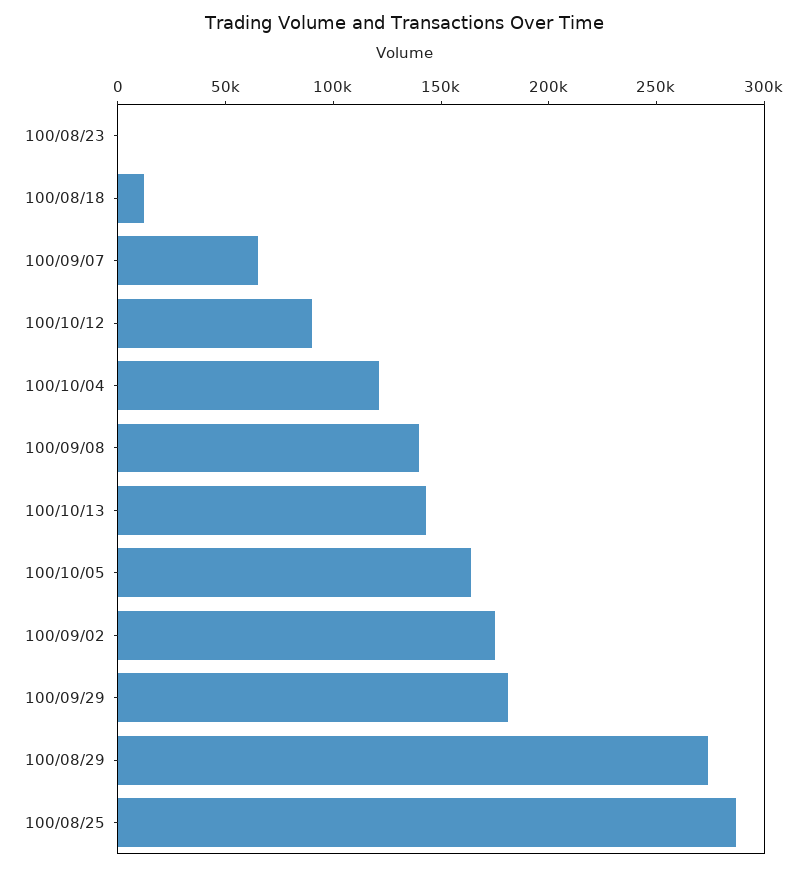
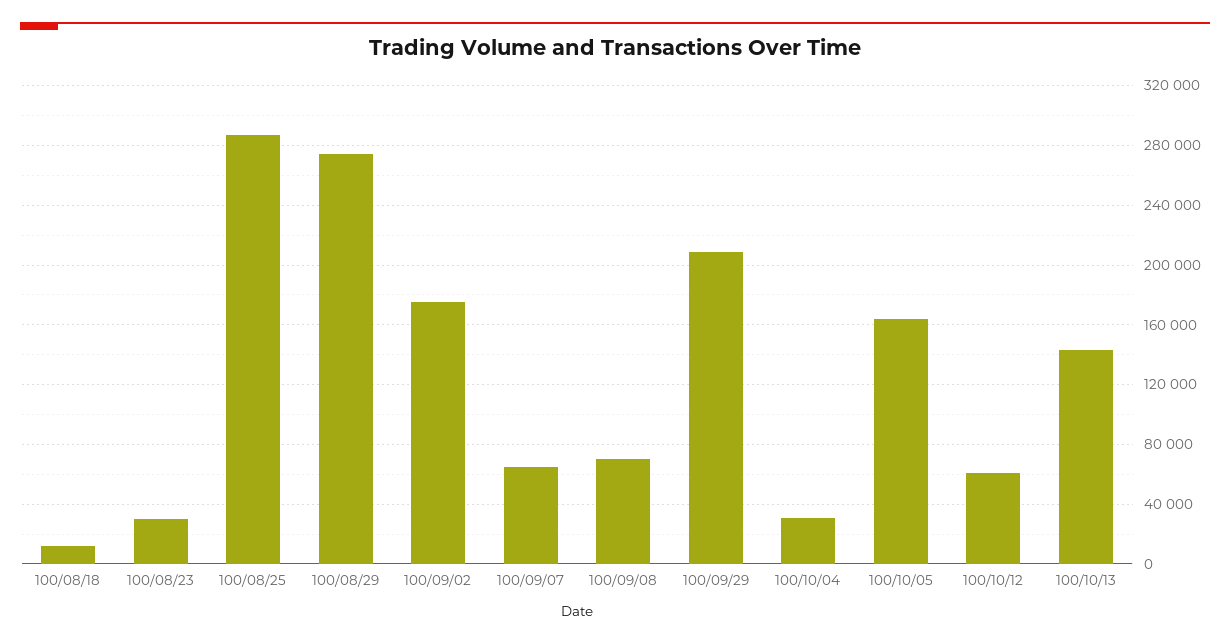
  {
-   "100/08/23": 0,
+   "100/08/23": 30000,
    "100/08/18": 10000,
    "100/09/07": 65000,
-   "100/10/12": 90000,
+   "100/10/12": 60000,
-   "100/10/04": 120000,
+   "100/10/04": 30000,
-   "100/09/08": 140000,
+   "100/09/08": 70000,
    "100/10/13": 145000,
    "100/10/05": 165000,
    "100/09/02": 175000,
-   "100/09/29": 180000,
+   "100/09/29": 210000,
    "100/08/29": 275000,
    "100/08/25": 285000
  }

